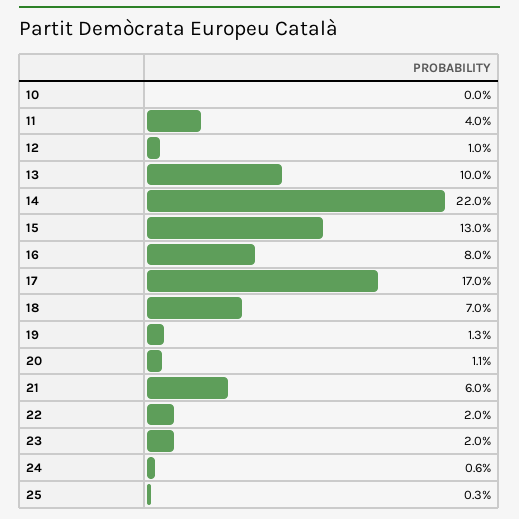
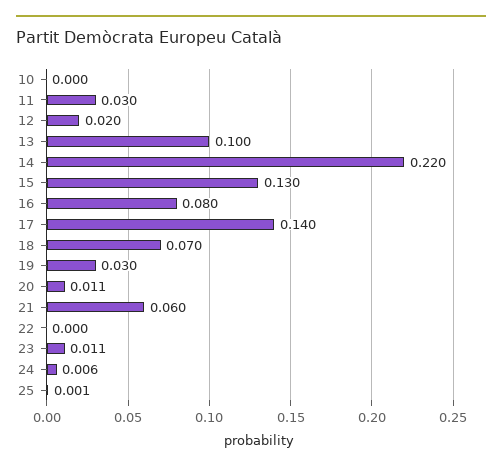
  {
    "10": 0,
-   "11": 0.04,
+   "11": 0.03,
-   "12": 0.01,
+   "12": 0.02,
    "13": 0.1,
    "14": 0.22,
    "15": 0.13,
    "16": 0.08,
-   "17": 0.17,
+   "17": 0.14,
    "18": 0.07,
-   "19": 0.013,
+   "19": 0.03,
    "20": 0.011,
    "21": 0.06,
-   "22": 0.02,
+   "22": 0,
-   "23": 0.02,
+   "23": 0.011,
    "24": 0.006,
-   "25": 0.003
+   "25": 0.001
  }

